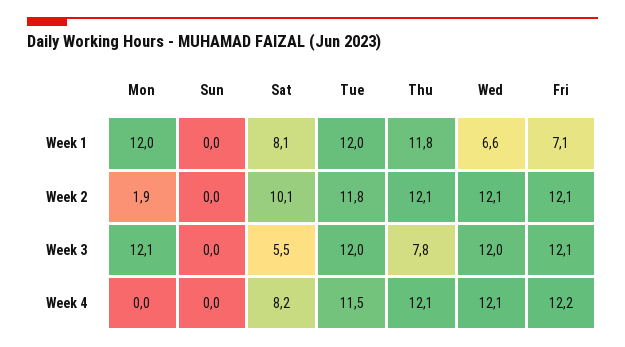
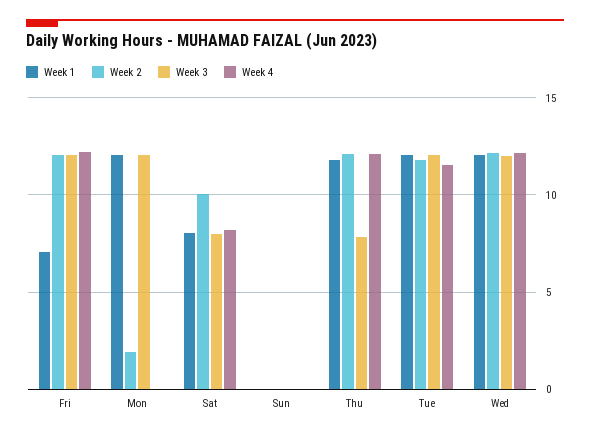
  {
    "Week 1": {
      "Mon": 12,
      "Sun": 0,
      "Sat": 8.1,
      "Tue": 12,
      "Thu": 11.8,
-     "Wed": 6.6,
+     "Wed": 12,
      "Fri": 7.1
    },
    "Week 2": {
      "Mon": 1.9,
      "Sun": 0,
      "Sat": 10.1,
      "Tue": 11.8,
      "Thu": 12.1,
      "Wed": 12.1,
      "Fri": 12.1
    },
    "Week 3": {
      "Mon": 12.1,
      "Sun": 0,
-     "Sat": 5.5,
+     "Sat": 8,
      "Tue": 12,
      "Thu": 7.8,
      "Wed": 12,
      "Fri": 12.1
    },
    "Week 4": {
      "Mon": 0,
      "Sun": 0,
      "Sat": 8.2,
      "Tue": 11.5,
      "Thu": 12.1,
      "Wed": 12.1,
      "Fri": 12.2
    }
  }

